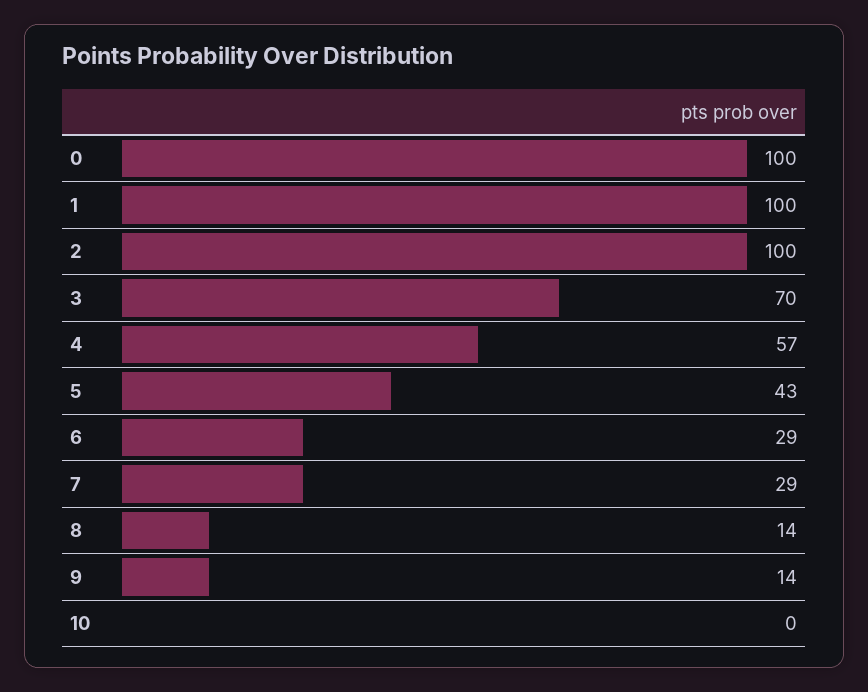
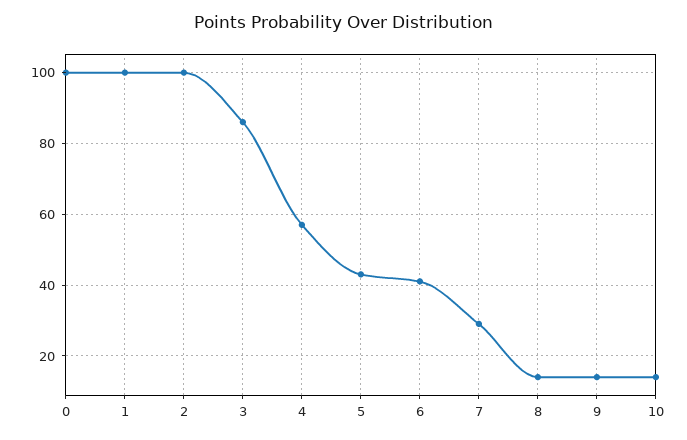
  {
    "0": 100,
    "1": 100,
    "2": 100,
-   "3": 70,
+   "3": 85,
    "4": 57,
    "5": 43,
-   "6": 29,
+   "6": 40,
    "7": 29,
    "8": 14,
    "9": 14,
-   "10": 0
+   "10": 15
  }

